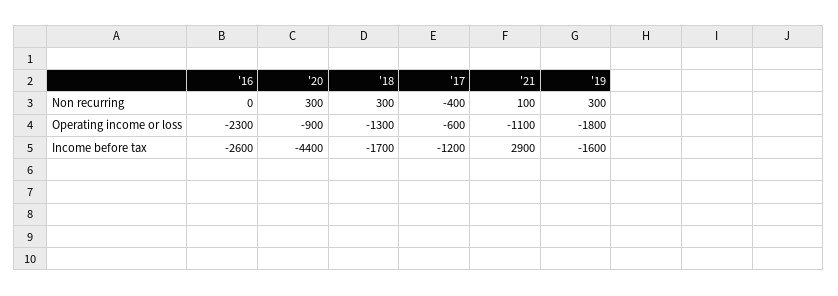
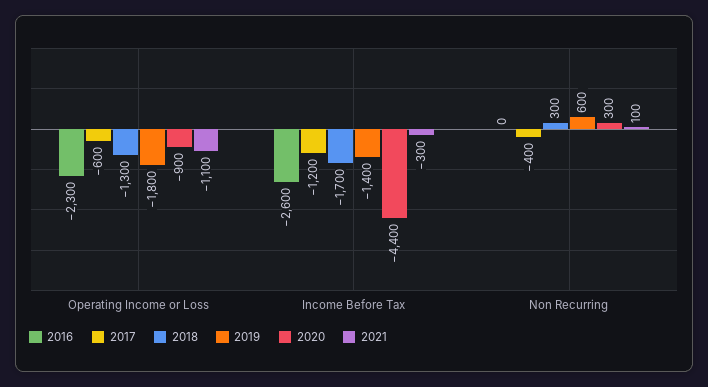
  {
    "'16": {
      "Non recurring": 0,
      "Operating income or loss": -2300,
      "Income before tax": -2600
    },
    "'20": {
      "Non recurring": 300,
      "Operating income or loss": -900,
      "Income before tax": -4400
    },
    "'18": {
      "Non recurring": 300,
      "Operating income or loss": -1300,
      "Income before tax": -1700
    },
    "'17": {
      "Non recurring": -400,
      "Operating income or loss": -600,
      "Income before tax": -1200
    },
    "'21": {
      "Non recurring": 100,
      "Operating income or loss": -1100,
-     "Income before tax": 2900
+     "Income before tax": -300
    },
    "'19": {
-     "Non recurring": 300,
+     "Non recurring": 600,
      "Operating income or loss": -1800,
-     "Income before tax": -1600
+     "Income before tax": -1400
    }
  }

